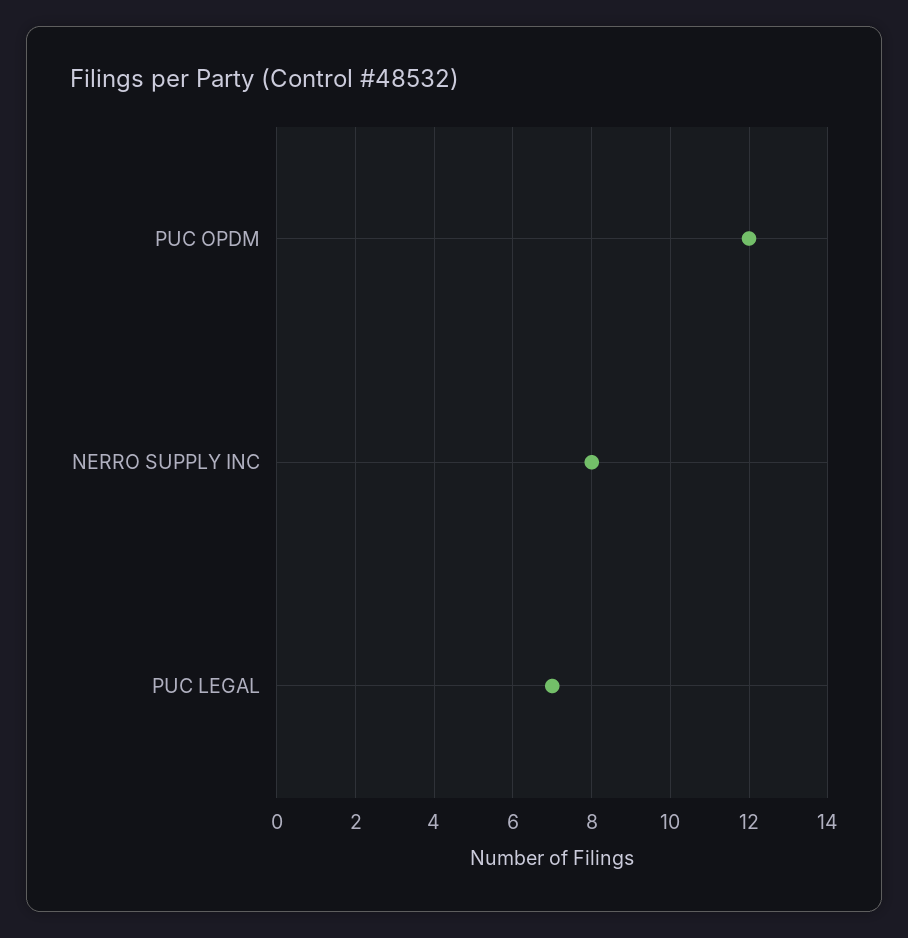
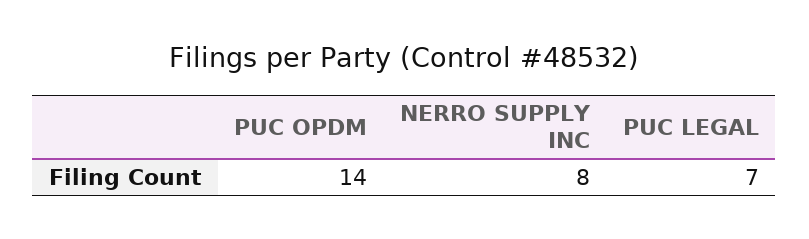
  {
-   "PUC OPDM": 12,
+   "PUC OPDM": 14,
    "NERRO SUPPLY INC": 8,
    "PUC LEGAL": 7
  }

